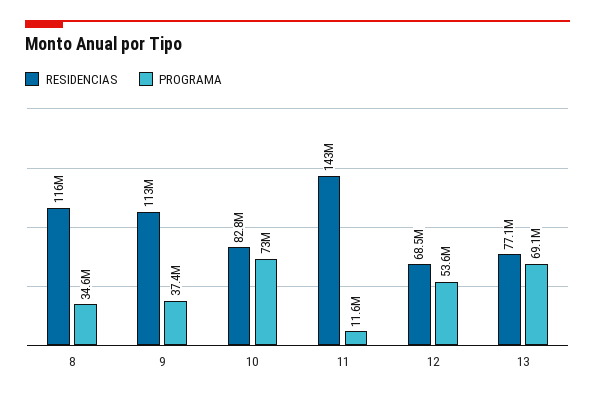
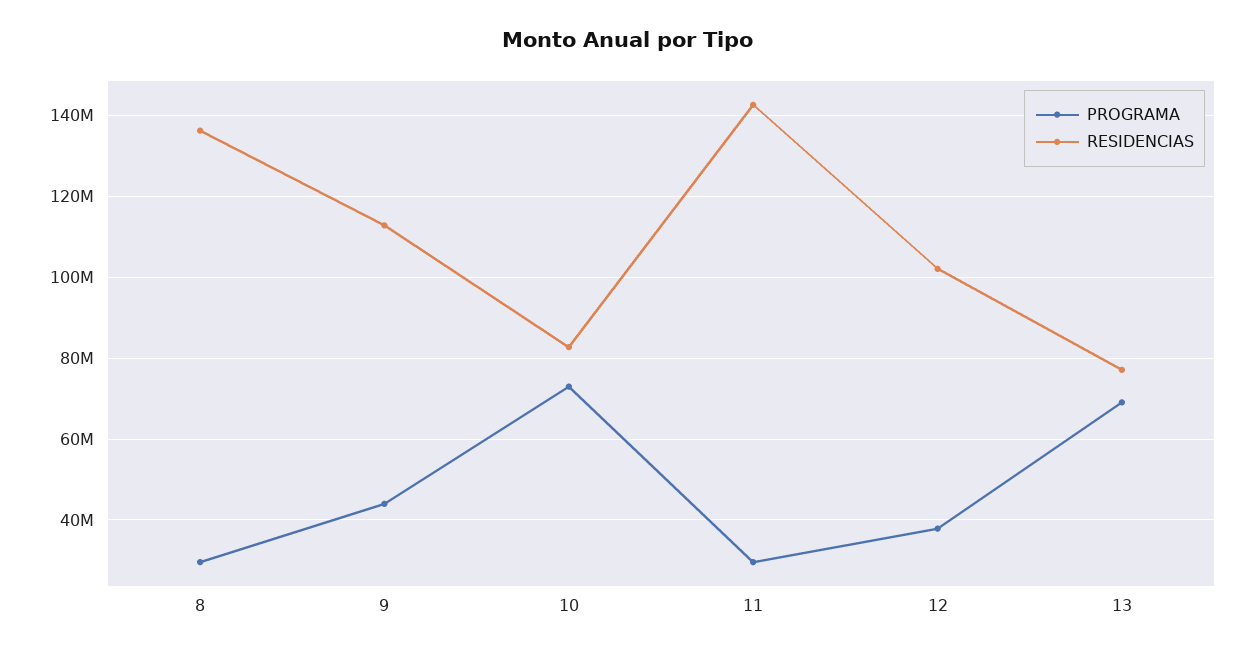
  {
    "RESIDENCIAS": {
-     "8": 116000000,
+     "8": 136000000,
      "9": 113000000,
      "10": 82800000,
      "11": 143000000,
-     "12": 68500000,
+     "12": 102000000,
      "13": 77100000
    },
    "PROGRAMA": {
-     "8": 34600000,
+     "8": 30000000,
-     "9": 37400000,
+     "9": 44000000,
      "10": 73000000,
-     "11": 11600000,
+     "11": 30000000,
-     "12": 53600000,
+     "12": 38000000,
      "13": 69100000
    }
  }

